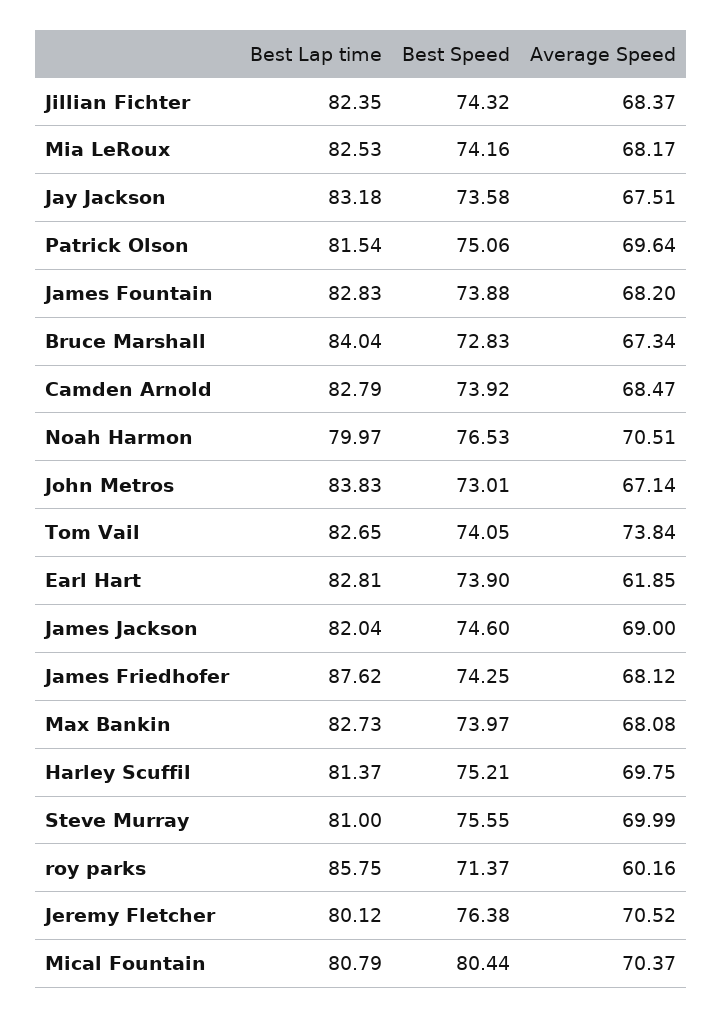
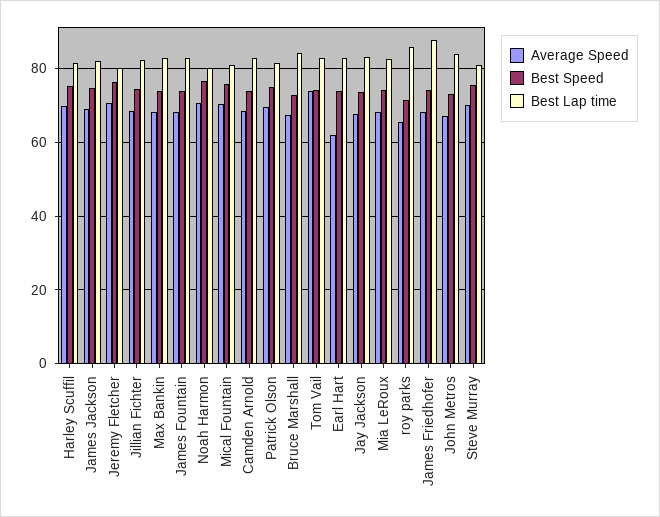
  {
    "Best Lap time": {
      "Jillian Fichter": 82.35,
      "Mia LeRoux": 82.53,
      "Jay Jackson": 83.18,
      "Patrick Olson": 81.54,
      "James Fountain": 82.83,
      "Bruce Marshall": 84.04,
      "Camden Arnold": 82.79,
      "Noah Harmon": 79.97,
      "John Metros": 83.83,
      "Tom Vail": 82.65,
      "Earl Hart": 82.81,
      "James Jackson": 82.04,
      "James Friedhofer": 87.62,
      "Max Bankin": 82.73,
      "Harley Scuffil": 81.37,
      "Steve Murray": 81,
      "roy parks": 85.75,
      "Jeremy Fletcher": 80.12,
      "Mical Fountain": 80.79
    },
    "Best Speed": {
      "Jillian Fichter": 74.32,
      "Mia LeRoux": 74.16,
      "Jay Jackson": 73.58,
      "Patrick Olson": 75.06,
      "James Fountain": 73.88,
      "Bruce Marshall": 72.83,
      "Camden Arnold": 73.92,
      "Noah Harmon": 76.53,
      "John Metros": 73.01,
      "Tom Vail": 74.05,
      "Earl Hart": 73.9,
      "James Jackson": 74.6,
      "James Friedhofer": 74.25,
      "Max Bankin": 73.97,
      "Harley Scuffil": 75.21,
      "Steve Murray": 75.55,
      "roy parks": 71.37,
      "Jeremy Fletcher": 76.38,
-     "Mical Fountain": 80.44
+     "Mical Fountain": 76
    },
    "Average Speed": {
      "Jillian Fichter": 68.37,
      "Mia LeRoux": 68.17,
      "Jay Jackson": 67.51,
      "Patrick Olson": 69.64,
      "James Fountain": 68.2,
      "Bruce Marshall": 67.34,
      "Camden Arnold": 68.47,
      "Noah Harmon": 70.51,
      "John Metros": 67.14,
      "Tom Vail": 73.84,
      "Earl Hart": 61.85,
      "James Jackson": 69,
      "James Friedhofer": 68.12,
      "Max Bankin": 68.08,
      "Harley Scuffil": 69.75,
      "Steve Murray": 69.99,
-     "roy parks": 60.16,
+     "roy parks": 66,
      "Jeremy Fletcher": 70.52,
      "Mical Fountain": 70.37
    }
  }

